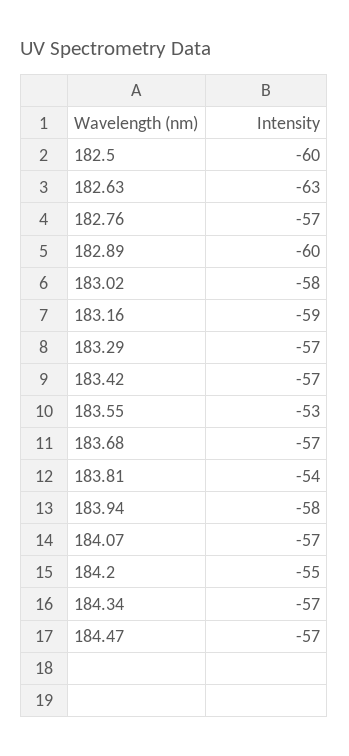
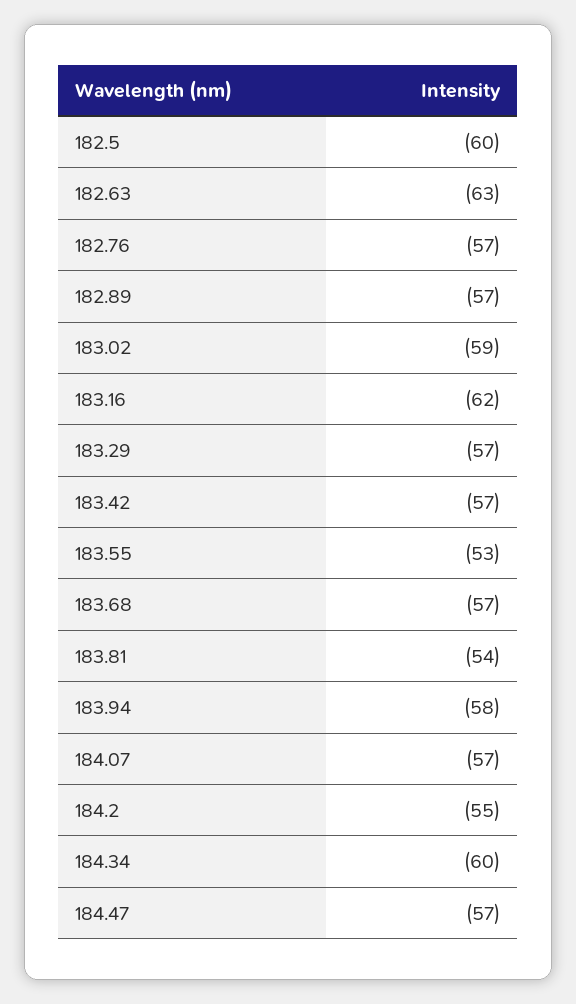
  {
    "182.5": -60,
    "182.63": -63,
    "182.76": -57,
-   "182.89": -60,
+   "182.89": -57,
-   "183.02": -58,
+   "183.02": -59,
-   "183.16": -59,
+   "183.16": -62,
    "183.29": -57,
    "183.42": -57,
    "183.55": -53,
    "183.68": -57,
    "183.81": -54,
    "183.94": -58,
    "184.07": -57,
    "184.2": -55,
-   "184.34": -57,
+   "184.34": -60,
    "184.47": -57
  }

